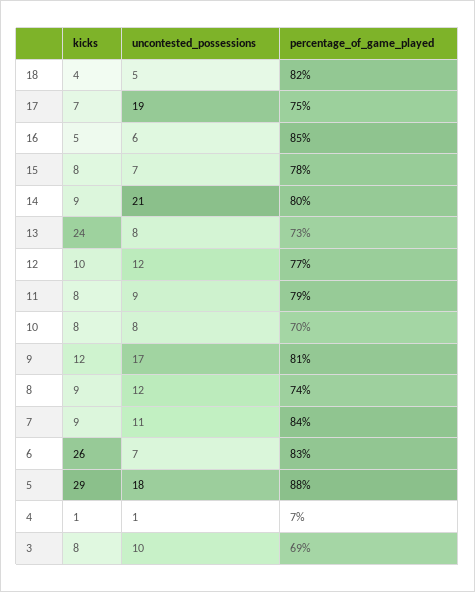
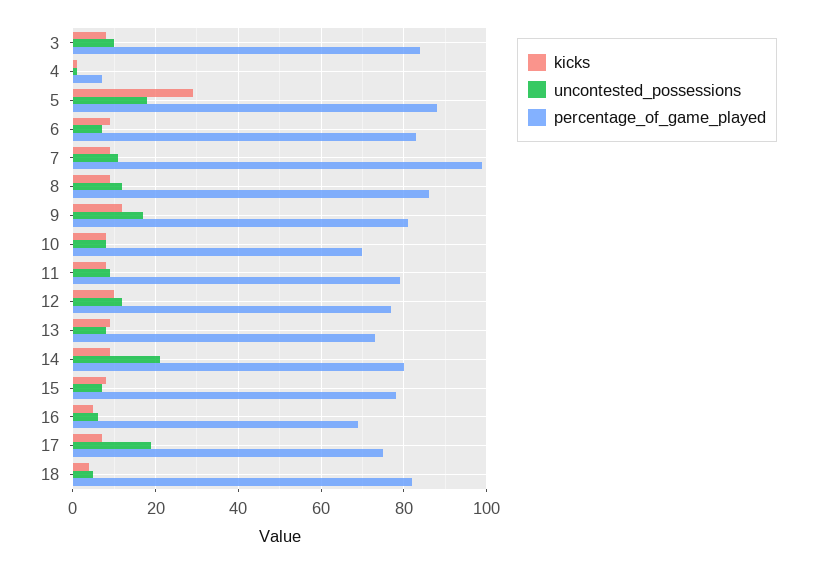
  {
    "kicks": {
      "18": 4,
      "17": 7,
      "16": 5,
      "15": 8,
      "14": 9,
-     "13": 24,
+     "13": 10,
      "12": 10,
      "11": 8,
      "10": 8,
      "9": 12,
      "8": 9,
      "7": 9,
-     "6": 26,
+     "6": 10,
      "5": 29,
      "4": 1,
      "3": 8
    },
    "uncontested_possessions": {
      "18": 5,
      "17": 19,
      "16": 6,
      "15": 7,
      "14": 21,
      "13": 8,
      "12": 12,
      "11": 9,
      "10": 8,
      "9": 17,
      "8": 12,
      "7": 11,
      "6": 7,
      "5": 18,
      "4": 1,
      "3": 10
    },
    "percentage_of_game_played": {
      "18": 82,
      "17": 75,
-     "16": 85,
+     "16": 70,
      "15": 78,
      "14": 80,
      "13": 73,
      "12": 77,
      "11": 79,
      "10": 70,
      "9": 81,
-     "8": 74,
+     "8": 85,
-     "7": 84,
+     "7": 100,
      "6": 83,
      "5": 88,
      "4": 7,
-     "3": 69
+     "3": 85
    }
  }

